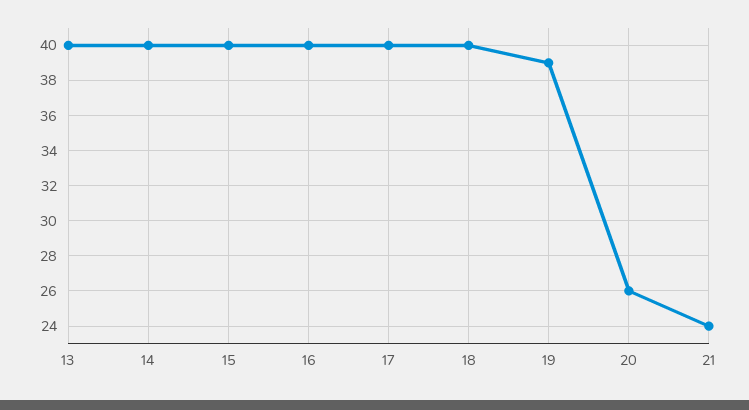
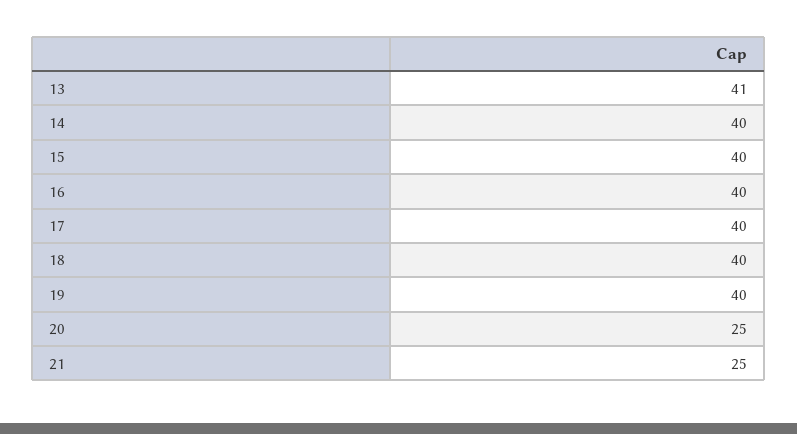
  {
-   "13": 40,
+   "13": 41,
    "14": 40,
    "15": 40,
    "16": 40,
    "17": 40,
    "18": 40,
-   "19": 39,
+   "19": 40,
-   "20": 26,
+   "20": 25,
-   "21": 24
+   "21": 25
  }

